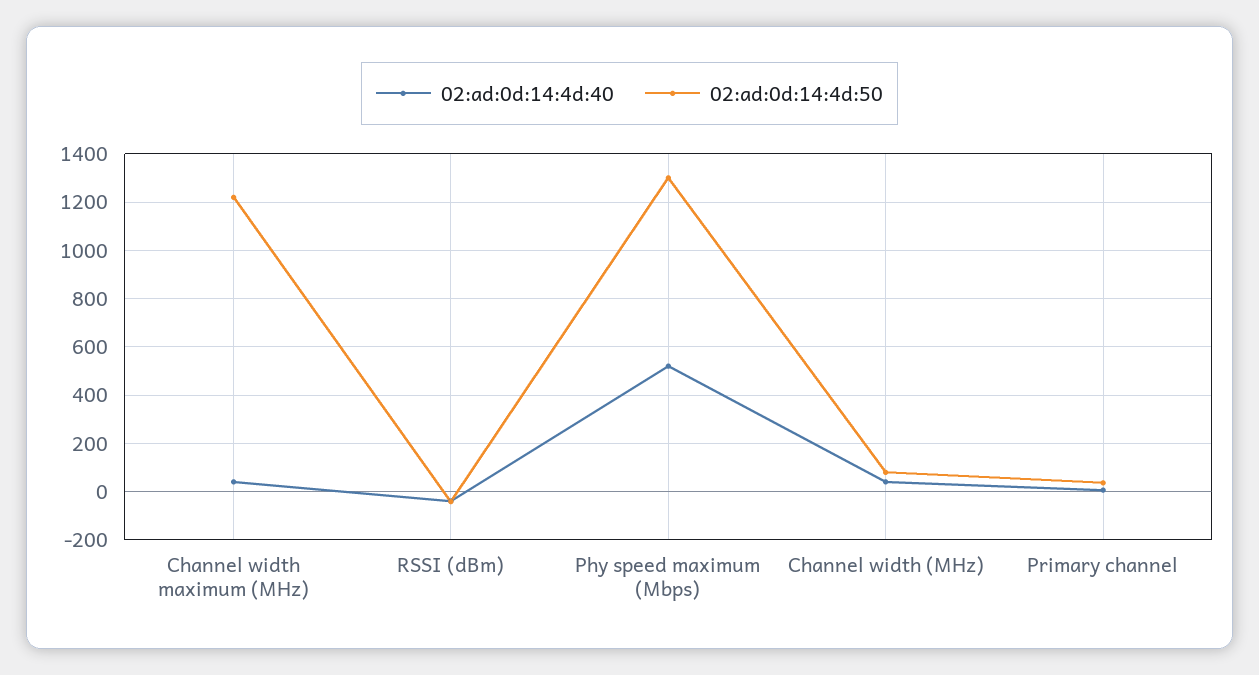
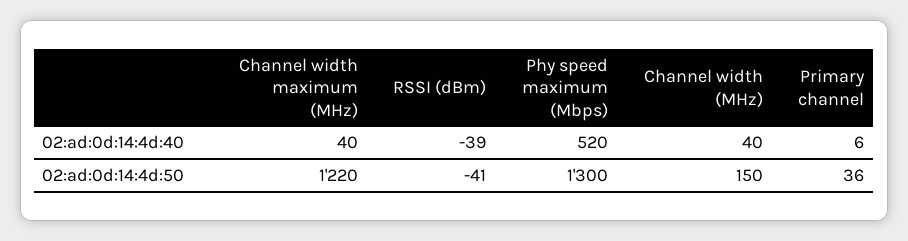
  {
    "02:ad:0d:14:4d:40": {
      "Channel width maximum (MHz)": 40,
      "RSSI (dBm)": -39,
      "Phy speed maximum (Mbps)": 520,
      "Channel width (MHz)": 40,
      "Primary channel": 6
    },
    "02:ad:0d:14:4d:50": {
      "Channel width maximum (MHz)": 1220,
      "RSSI (dBm)": -41,
      "Phy speed maximum (Mbps)": 1300,
-     "Channel width (MHz)": 75,
+     "Channel width (MHz)": 150,
      "Primary channel": 36
    }
  }

